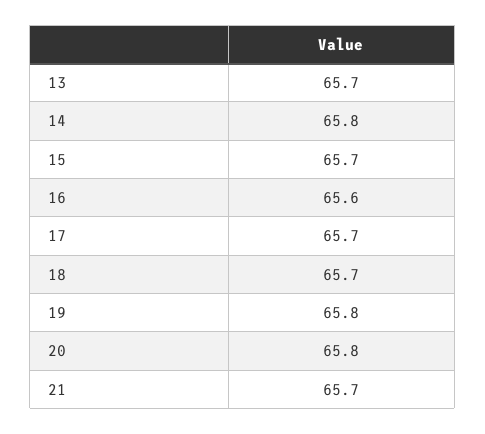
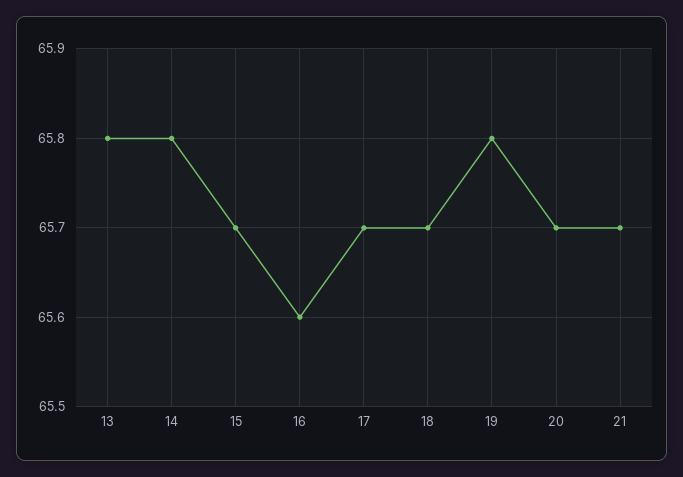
  {
-   "13": 65.7,
+   "13": 65.8,
    "14": 65.8,
    "15": 65.7,
    "16": 65.6,
    "17": 65.7,
    "18": 65.7,
    "19": 65.8,
-   "20": 65.8,
+   "20": 65.7,
    "21": 65.7
  }

